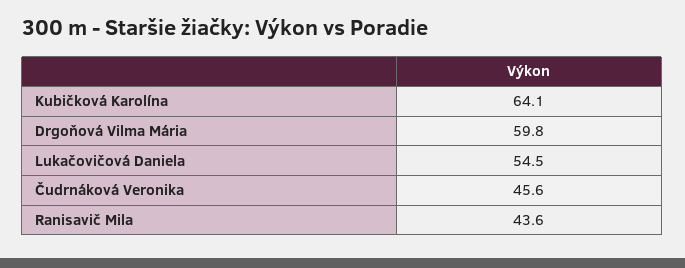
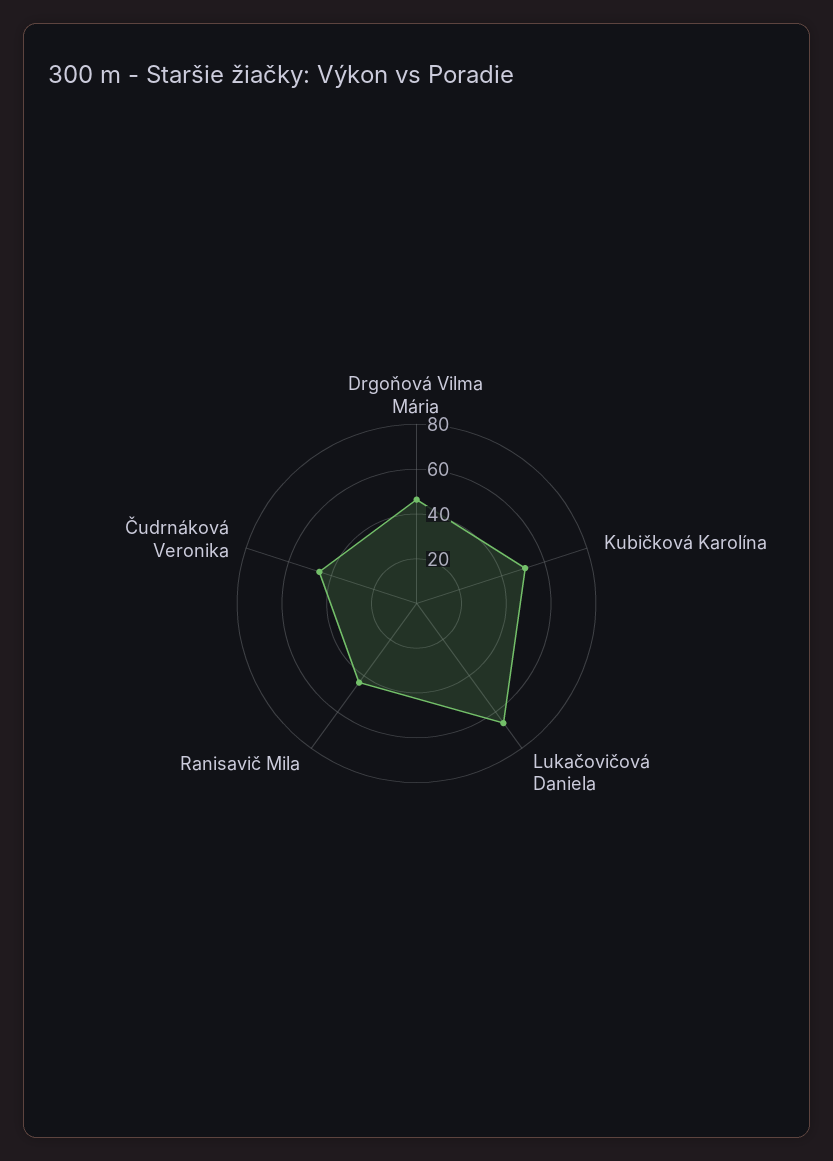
  {
-   "Kubičková Karolína": 64.1,
+   "Kubičková Karolína": 50,
-   "Drgoňová Vilma Mária": 59.8,
+   "Drgoňová Vilma Mária": 45,
-   "Lukačovičová Daniela": 54.5,
+   "Lukačovičová Daniela": 65,
    "Čudrnáková Veronika": 45.6,
    "Ranisavič Mila": 43.6
  }

